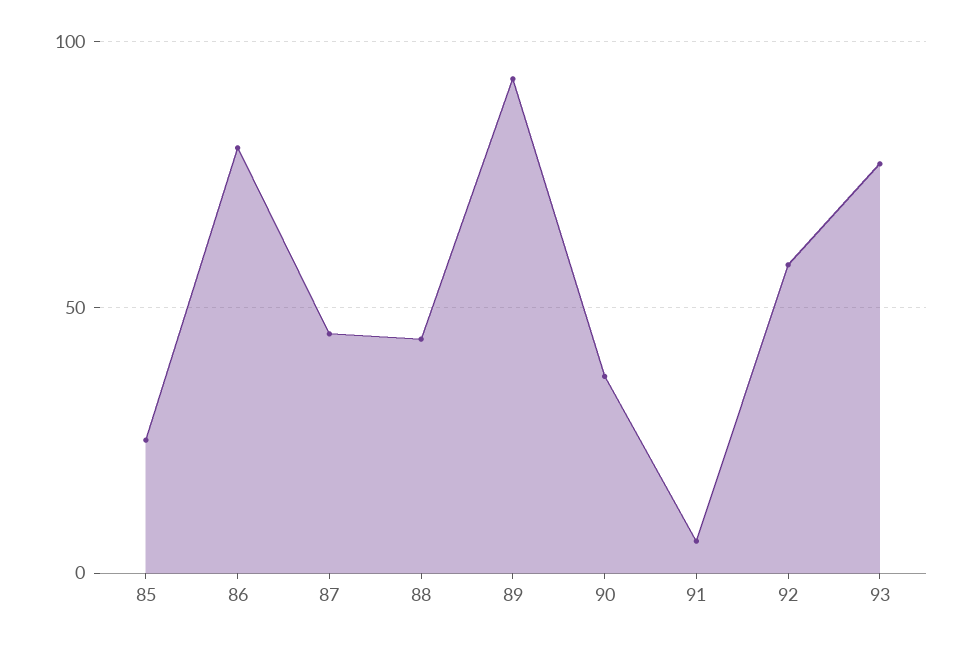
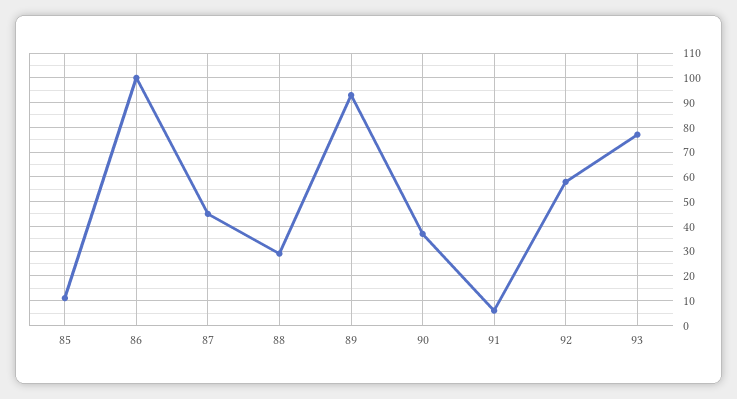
  {
-   "85": 25,
+   "85": 10,
-   "86": 80,
+   "86": 100,
    "87": 45,
-   "88": 45,
+   "88": 30,
    "89": 95,
    "90": 35,
    "91": 5,
    "92": 60,
    "93": 75
  }

